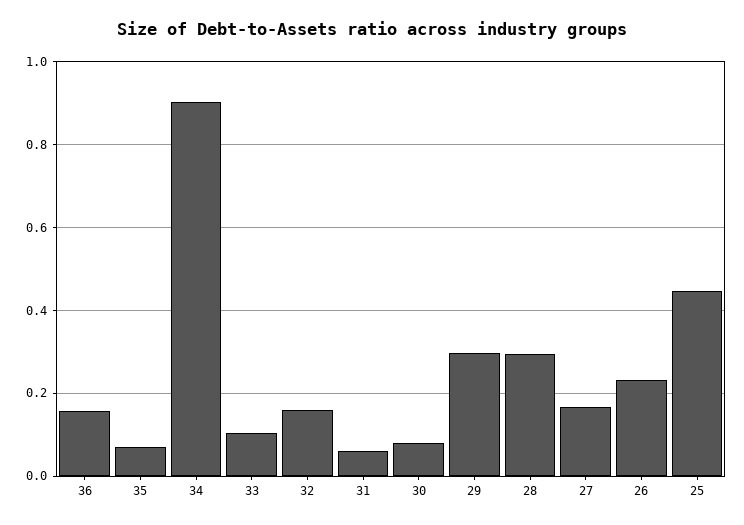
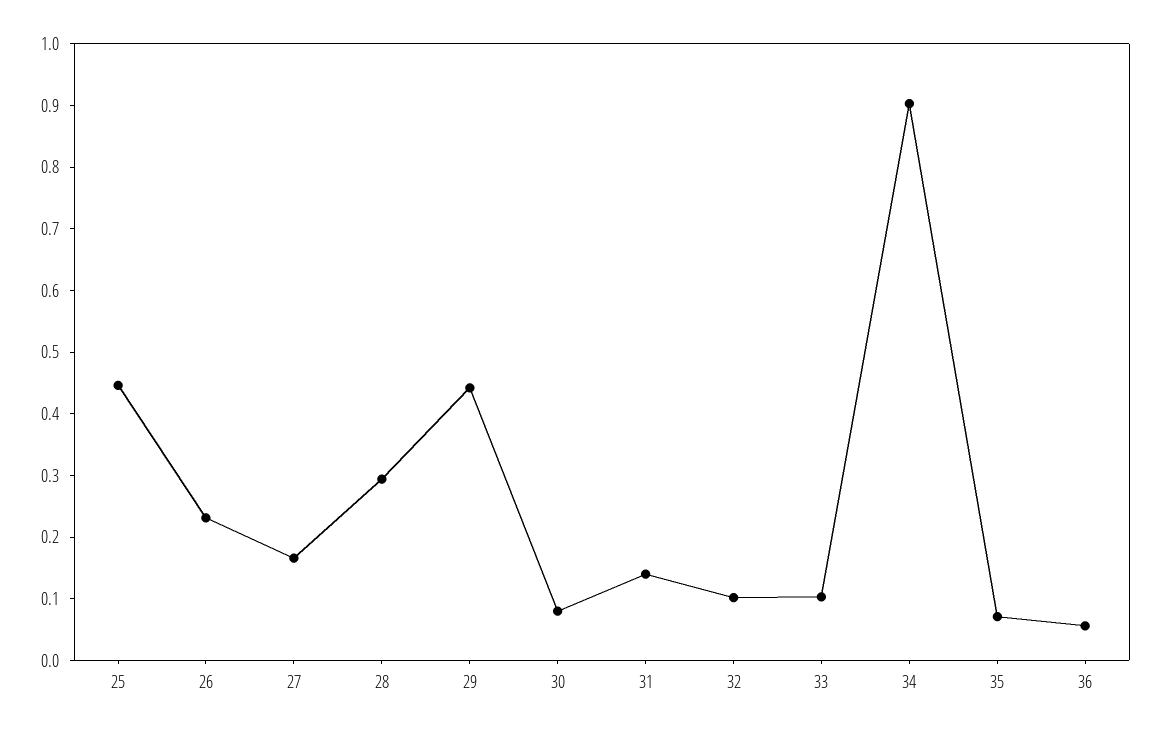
  {
-   "36": 0.16,
+   "36": 0.06,
    "35": 0.08,
    "34": 0.9,
    "33": 0.1,
-   "32": 0.16,
+   "32": 0.1,
-   "31": 0.06,
+   "31": 0.14,
    "30": 0.08,
-   "29": 0.3,
+   "29": 0.44,
    "28": 0.3,
    "27": 0.16,
    "26": 0.24,
    "25": 0.44
  }

